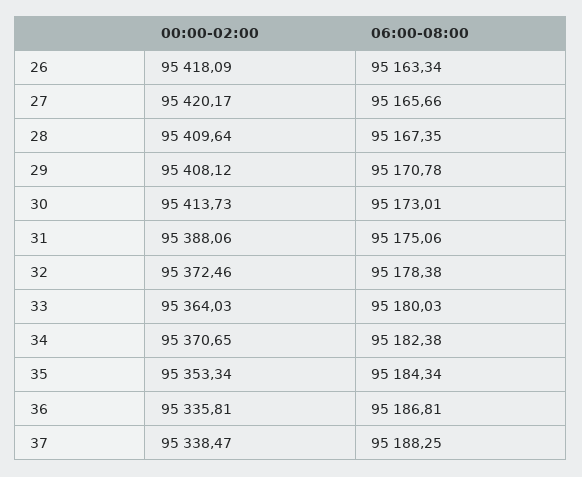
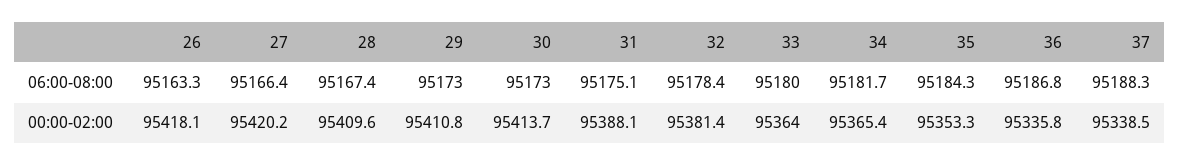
  {
    "00:00-02:00": {
      "26": 95418.09,
      "27": 95420.17,
      "28": 95409.64,
-     "29": 95408.12,
+     "29": 95410.8,
      "30": 95413.73,
      "31": 95388.06,
-     "32": 95372.46,
+     "32": 95381.4,
      "33": 95364.03,
-     "34": 95370.65,
+     "34": 95365.4,
      "35": 95353.34,
      "36": 95335.81,
      "37": 95338.47
    },
    "06:00-08:00": {
      "26": 95163.34,
-     "27": 95165.66,
+     "27": 95166.4,
      "28": 95167.35,
-     "29": 95170.78,
+     "29": 95173,
      "30": 95173.01,
      "31": 95175.06,
      "32": 95178.38,
      "33": 95180.03,
-     "34": 95182.38,
+     "34": 95181.7,
      "35": 95184.34,
      "36": 95186.81,
      "37": 95188.25
    }
  }

